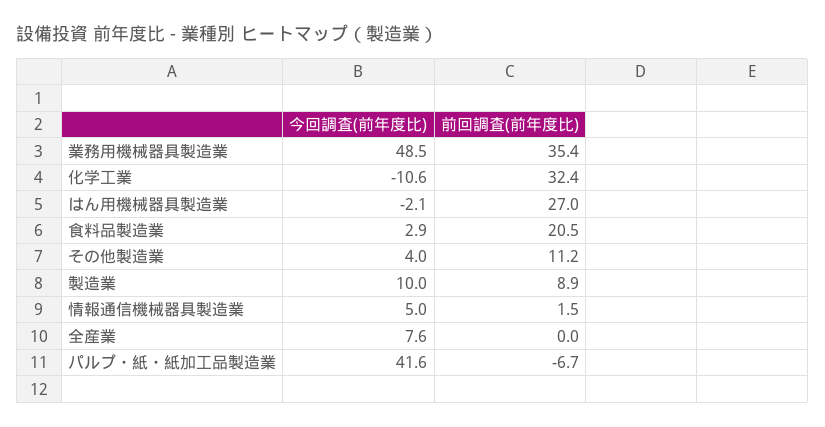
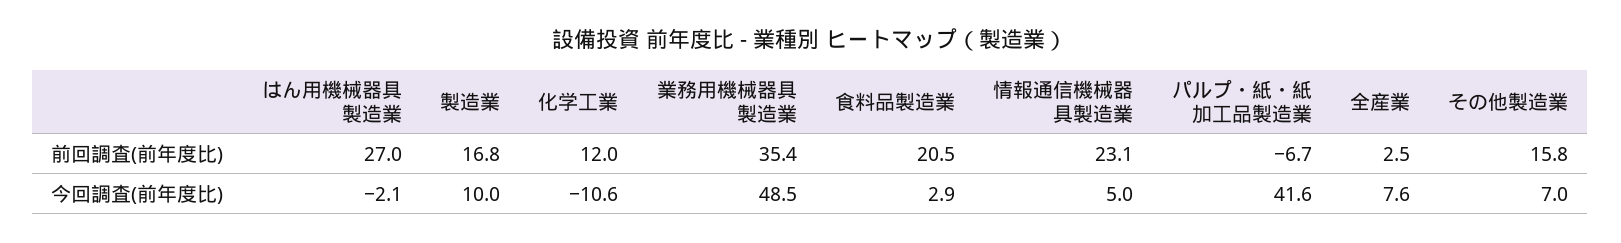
  {
    "今回調査(前年度比)": {
      "業務用機械器具製造業": 48.5,
      "化学工業": -10.6,
      "はん用機械器具製造業": -2.1,
      "食料品製造業": 2.9,
-     "その他製造業": 4,
+     "その他製造業": 7,
      "製造業": 10,
      "情報通信機械器具製造業": 5,
      "全産業": 7.6,
      "パルプ・紙・紙加工品製造業": 41.6
    },
    "前回調査(前年度比)": {
      "業務用機械器具製造業": 35.4,
-     "化学工業": 32.4,
+     "化学工業": 12,
      "はん用機械器具製造業": 27,
      "食料品製造業": 20.5,
-     "その他製造業": 11.2,
+     "その他製造業": 15.8,
-     "製造業": 8.9,
+     "製造業": 16.8,
-     "情報通信機械器具製造業": 1.5,
+     "情報通信機械器具製造業": 23.1,
-     "全産業": 0,
+     "全産業": 2.5,
      "パルプ・紙・紙加工品製造業": -6.7
    }
  }

